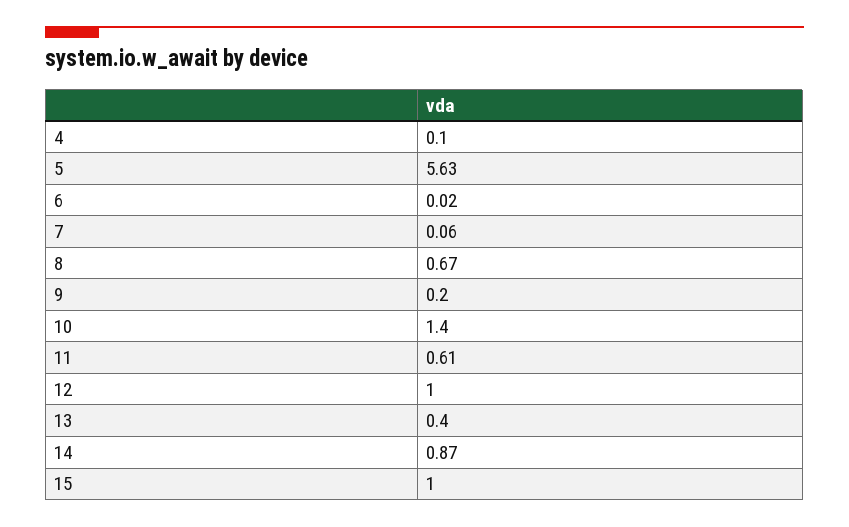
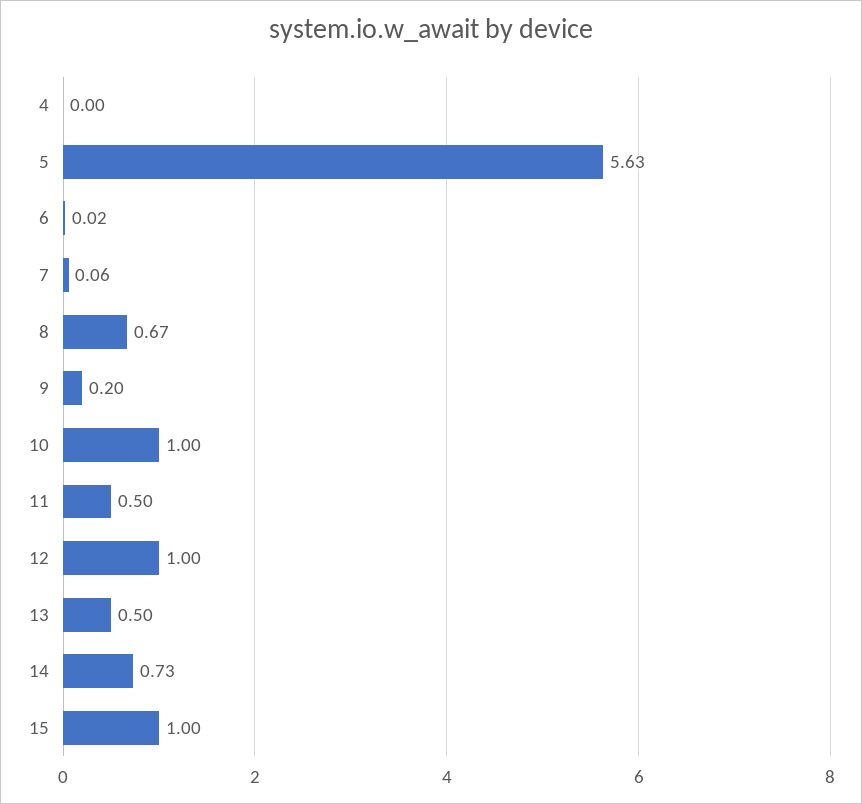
  {
-   "4": 0.1,
+   "4": 0,
    "5": 5.63,
    "6": 0.02,
    "7": 0.06,
    "8": 0.67,
    "9": 0.2,
-   "10": 1.4,
+   "10": 1,
-   "11": 0.61,
+   "11": 0.5,
    "12": 1,
-   "13": 0.4,
+   "13": 0.5,
-   "14": 0.87,
+   "14": 0.73,
    "15": 1
  }

